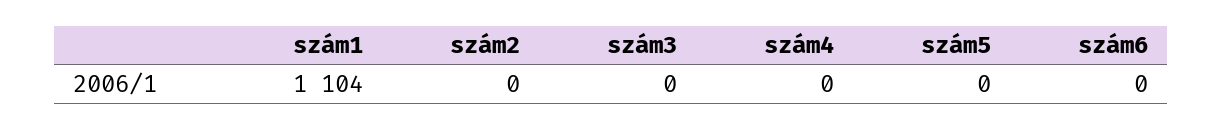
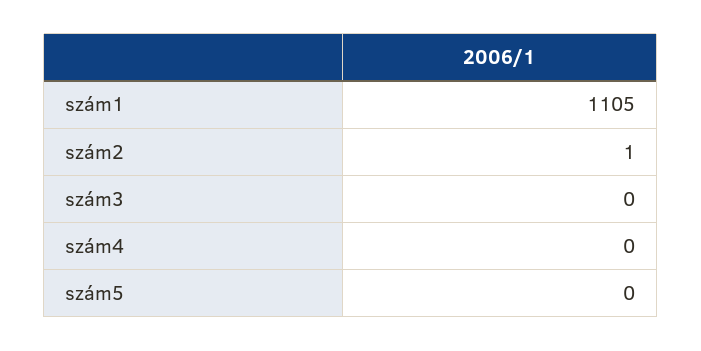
  {
-   "szám1": 1104,
+   "szám1": 1105,
-   "szám2": 0,
+   "szám2": 1,
    "szám3": 0,
    "szám4": 0,
-   "szám5": 0,
+   "szám5": 0
-   "szám6": 0
  }

